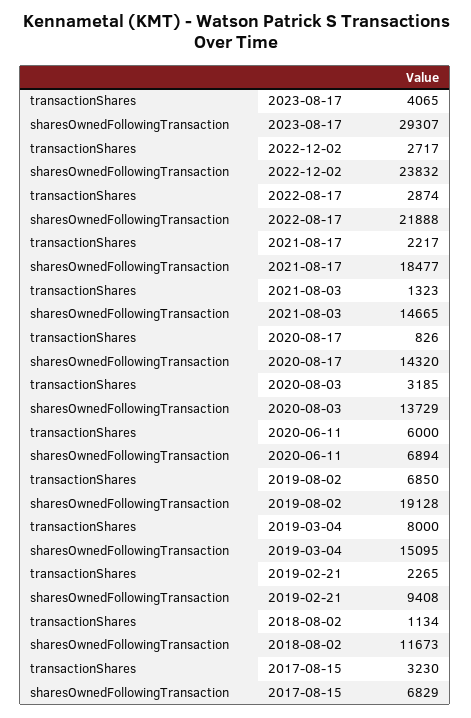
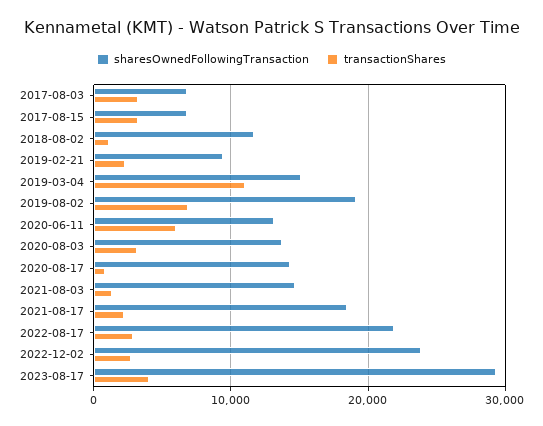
  {
    "transactionShares": {
      "2023-08-17": 4065,
      "2022-12-02": 2717,
      "2022-08-17": 2874,
      "2021-08-17": 2217,
      "2021-08-03": 1323,
      "2020-08-17": 826,
      "2020-08-03": 3185,
      "2020-06-11": 6000,
      "2019-08-02": 6850,
-     "2019-03-04": 8000,
+     "2019-03-04": 11000,
      "2019-02-21": 2265,
      "2018-08-02": 1134,
-     "2017-08-15": 3230
+     "2017-08-15": 3230,
+     "2017-08-03": 3000
    },
    "sharesOwnedFollowingTransaction": {
      "2023-08-17": 29307,
      "2022-12-02": 23832,
      "2022-08-17": 21888,
      "2021-08-17": 18477,
      "2021-08-03": 14665,
      "2020-08-17": 14320,
      "2020-08-03": 13729,
-     "2020-06-11": 6894,
+     "2020-06-11": 13000,
      "2019-08-02": 19128,
      "2019-03-04": 15095,
      "2019-02-21": 9408,
      "2018-08-02": 11673,
-     "2017-08-15": 6829
+     "2017-08-15": 6829,
+     "2017-08-03": 7000
    }
  }

